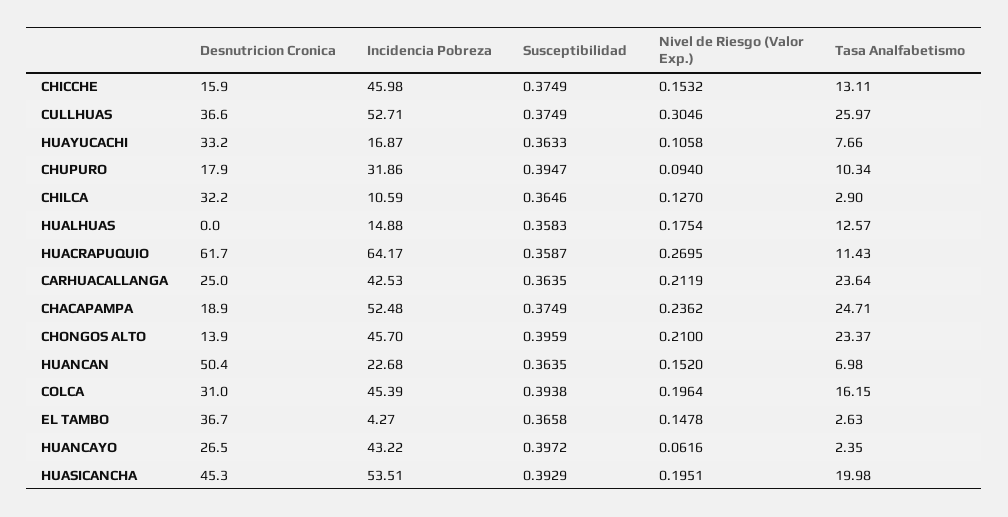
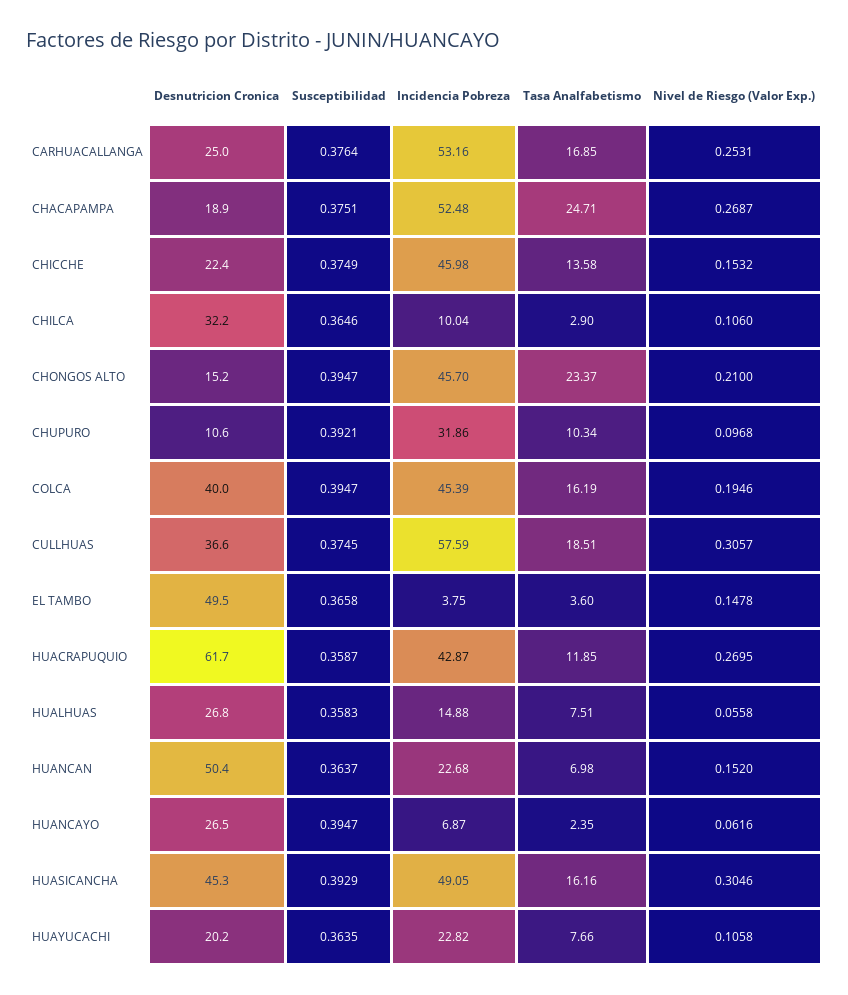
  {
    "Desnutricion Cronica": {
-     "CHICCHE": 15.9,
+     "CHICCHE": 22.4,
      "CULLHUAS": 36.6,
-     "HUAYUCACHI": 33.2,
+     "HUAYUCACHI": 20.2,
-     "CHUPURO": 17.9,
+     "CHUPURO": 10.6,
      "CHILCA": 32.2,
-     "HUALHUAS": 0,
+     "HUALHUAS": 26.8,
      "HUACRAPUQUIO": 61.7,
      "CARHUACALLANGA": 25,
      "CHACAPAMPA": 18.9,
-     "CHONGOS ALTO": 13.9,
+     "CHONGOS ALTO": 15.2,
      "HUANCAN": 50.4,
-     "COLCA": 31,
+     "COLCA": 40,
-     "EL TAMBO": 36.7,
+     "EL TAMBO": 49.5,
      "HUANCAYO": 26.5,
      "HUASICANCHA": 45.3
    },
    "Incidencia Pobreza": {
      "CHICCHE": 45.98,
-     "CULLHUAS": 52.71,
+     "CULLHUAS": 57.59,
-     "HUAYUCACHI": 16.87,
+     "HUAYUCACHI": 22.82,
      "CHUPURO": 31.86,
-     "CHILCA": 10.59,
+     "CHILCA": 10.04,
      "HUALHUAS": 14.88,
-     "HUACRAPUQUIO": 64.17,
+     "HUACRAPUQUIO": 42.87,
-     "CARHUACALLANGA": 42.53,
+     "CARHUACALLANGA": 53.16,
      "CHACAPAMPA": 52.48,
      "CHONGOS ALTO": 45.7,
      "HUANCAN": 22.68,
      "COLCA": 45.39,
-     "EL TAMBO": 4.27,
+     "EL TAMBO": 3.75,
-     "HUANCAYO": 43.22,
+     "HUANCAYO": 6.87,
-     "HUASICANCHA": 53.51
+     "HUASICANCHA": 49.05
    },
    "Susceptibilidad": {
      "CHICCHE": 0.3749,
-     "CULLHUAS": 0.3749,
+     "CULLHUAS": 0.3745,
-     "HUAYUCACHI": 0.3633,
+     "HUAYUCACHI": 0.3635,
-     "CHUPURO": 0.3947,
+     "CHUPURO": 0.3921,
      "CHILCA": 0.3646,
      "HUALHUAS": 0.3583,
      "HUACRAPUQUIO": 0.3587,
-     "CARHUACALLANGA": 0.3635,
+     "CARHUACALLANGA": 0.3764,
-     "CHACAPAMPA": 0.3749,
+     "CHACAPAMPA": 0.3751,
-     "CHONGOS ALTO": 0.3959,
+     "CHONGOS ALTO": 0.3947,
-     "HUANCAN": 0.3635,
+     "HUANCAN": 0.3637,
-     "COLCA": 0.3938,
+     "COLCA": 0.3947,
      "EL TAMBO": 0.3658,
-     "HUANCAYO": 0.3972,
+     "HUANCAYO": 0.3947,
      "HUASICANCHA": 0.3929
    },
    "Nivel de Riesgo (Valor Exp.)": {
      "CHICCHE": 0.1532,
-     "CULLHUAS": 0.3046,
+     "CULLHUAS": 0.3057,
      "HUAYUCACHI": 0.1058,
-     "CHUPURO": 0.094,
+     "CHUPURO": 0.0968,
-     "CHILCA": 0.127,
+     "CHILCA": 0.106,
-     "HUALHUAS": 0.1754,
+     "HUALHUAS": 0.0558,
      "HUACRAPUQUIO": 0.2695,
-     "CARHUACALLANGA": 0.2119,
+     "CARHUACALLANGA": 0.2531,
-     "CHACAPAMPA": 0.2362,
+     "CHACAPAMPA": 0.2687,
      "CHONGOS ALTO": 0.21,
      "HUANCAN": 0.152,
-     "COLCA": 0.1964,
+     "COLCA": 0.1946,
      "EL TAMBO": 0.1478,
      "HUANCAYO": 0.0616,
-     "HUASICANCHA": 0.1951
+     "HUASICANCHA": 0.3046
    },
    "Tasa Analfabetismo": {
-     "CHICCHE": 13.11,
+     "CHICCHE": 13.58,
-     "CULLHUAS": 25.97,
+     "CULLHUAS": 18.51,
      "HUAYUCACHI": 7.66,
      "CHUPURO": 10.34,
      "CHILCA": 2.9,
-     "HUALHUAS": 12.57,
+     "HUALHUAS": 7.51,
-     "HUACRAPUQUIO": 11.43,
+     "HUACRAPUQUIO": 11.85,
-     "CARHUACALLANGA": 23.64,
+     "CARHUACALLANGA": 16.85,
      "CHACAPAMPA": 24.71,
      "CHONGOS ALTO": 23.37,
      "HUANCAN": 6.98,
-     "COLCA": 16.15,
+     "COLCA": 16.19,
-     "EL TAMBO": 2.63,
+     "EL TAMBO": 3.6,
      "HUANCAYO": 2.35,
-     "HUASICANCHA": 19.98
+     "HUASICANCHA": 16.16
    }
  }

